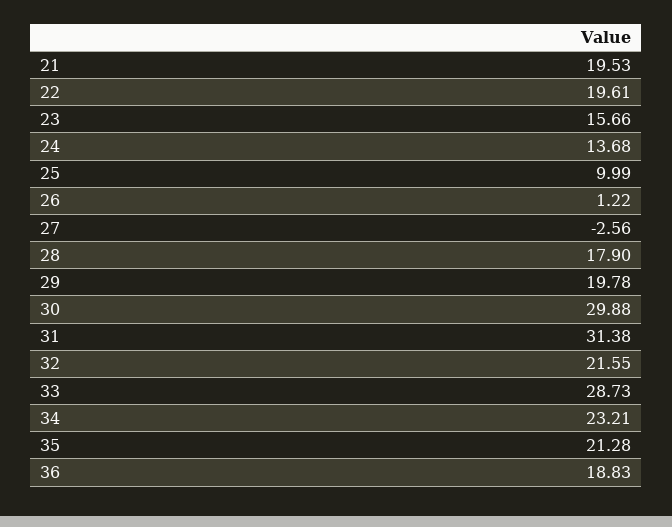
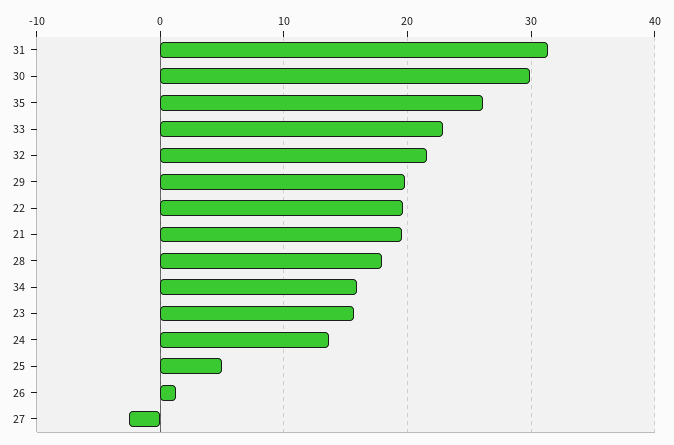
  {
    "21": 19.53,
    "22": 19.61,
    "23": 15.66,
    "24": 13.68,
-   "25": 9.99,
+   "25": 5,
    "26": 1.22,
    "27": -2.56,
    "28": 17.9,
    "29": 19.78,
    "30": 29.88,
    "31": 31.38,
    "32": 21.55,
-   "33": 28.73,
+   "33": 23,
-   "34": 23.21,
+   "34": 16,
-   "35": 21.28,
+   "35": 26
-   "36": 18.83
  }

